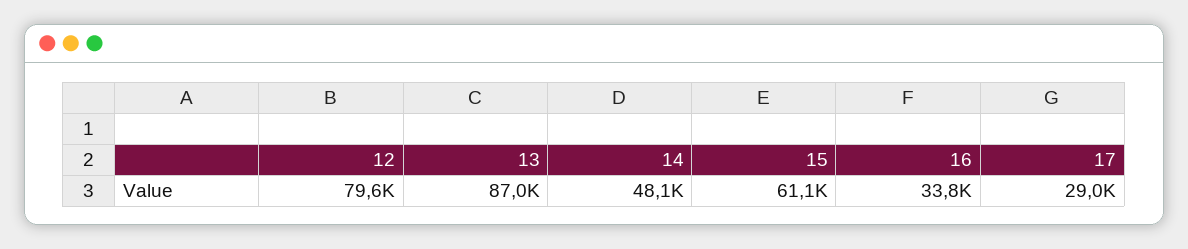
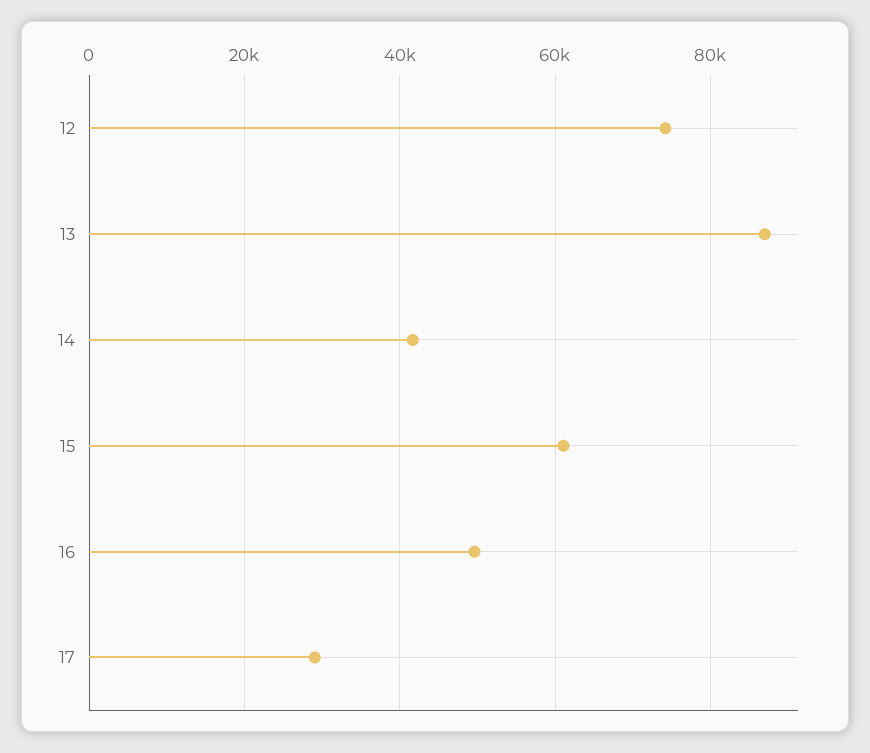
  {
-   "12": 79600,
+   "12": 74000,
    "13": 87000,
-   "14": 48100,
+   "14": 42000,
    "15": 61100,
-   "16": 33800,
+   "16": 50000,
    "17": 29000
  }

